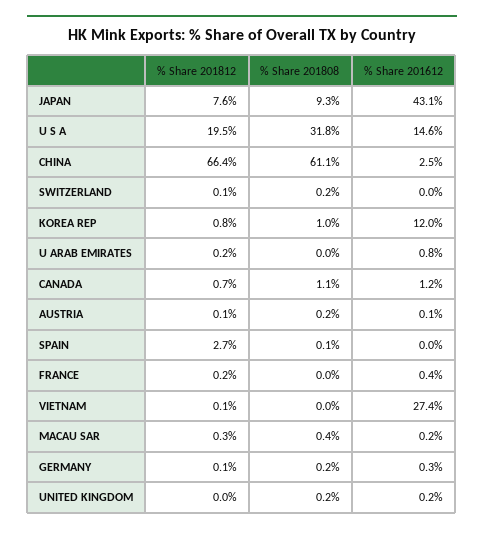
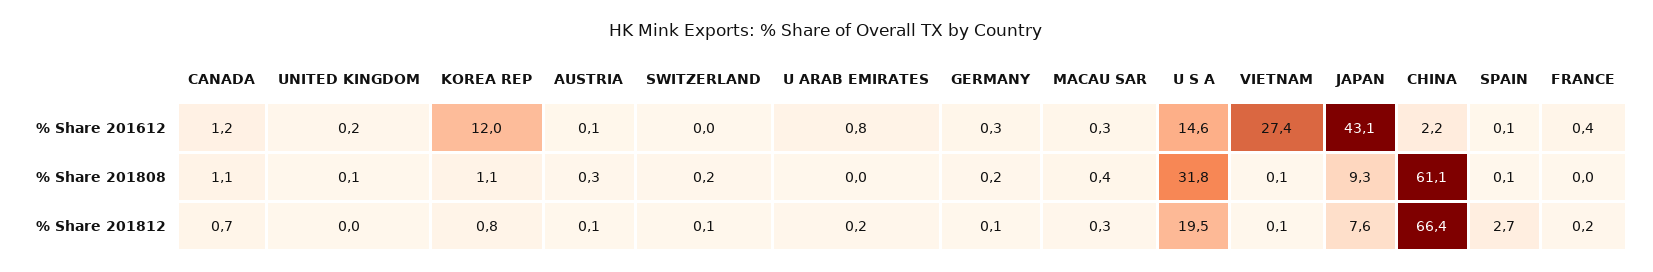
  {
    "% Share 201812": {
      "JAPAN": 7.6,
      "U S A": 19.5,
      "CHINA": 66.4,
      "SWITZERLAND": 0.1,
      "KOREA REP": 0.8,
      "U ARAB EMIRATES": 0.2,
      "CANADA": 0.7,
      "AUSTRIA": 0.1,
      "SPAIN": 2.7,
      "FRANCE": 0.2,
      "VIETNAM": 0.1,
      "MACAU SAR": 0.3,
      "GERMANY": 0.1,
      "UNITED KINGDOM": 0
    },
    "% Share 201808": {
      "JAPAN": 9.3,
      "U S A": 31.8,
      "CHINA": 61.1,
      "SWITZERLAND": 0.2,
-     "KOREA REP": 1,
+     "KOREA REP": 1.1,
      "U ARAB EMIRATES": 0,
      "CANADA": 1.1,
-     "AUSTRIA": 0.2,
+     "AUSTRIA": 0.3,
      "SPAIN": 0.1,
      "FRANCE": 0,
-     "VIETNAM": 0,
+     "VIETNAM": 0.1,
      "MACAU SAR": 0.4,
      "GERMANY": 0.2,
-     "UNITED KINGDOM": 0.2
+     "UNITED KINGDOM": 0.1
    },
    "% Share 201612": {
      "JAPAN": 43.1,
      "U S A": 14.6,
-     "CHINA": 2.5,
+     "CHINA": 2.2,
      "SWITZERLAND": 0,
      "KOREA REP": 12,
      "U ARAB EMIRATES": 0.8,
      "CANADA": 1.2,
      "AUSTRIA": 0.1,
-     "SPAIN": 0,
+     "SPAIN": 0.1,
      "FRANCE": 0.4,
      "VIETNAM": 27.4,
-     "MACAU SAR": 0.2,
+     "MACAU SAR": 0.3,
      "GERMANY": 0.3,
      "UNITED KINGDOM": 0.2
    }
  }

